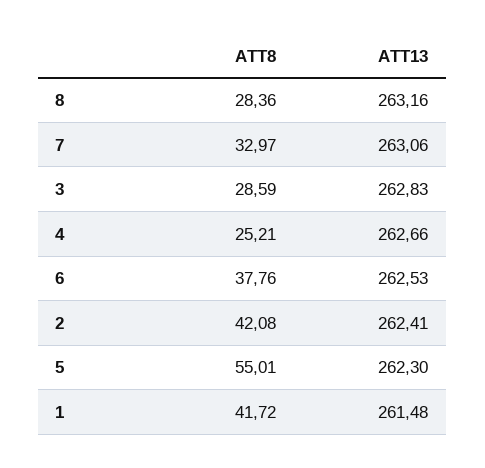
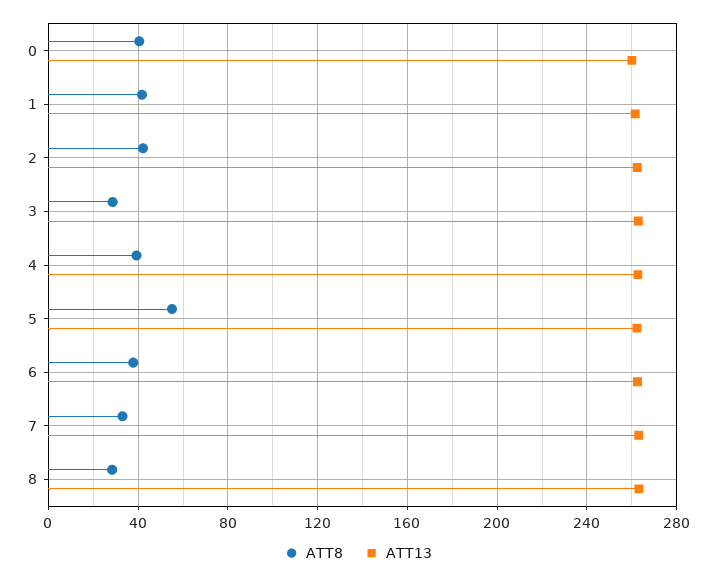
  {
    "ATT8": {
      "8": 28.36,
      "7": 32.97,
      "3": 28.59,
-     "4": 25.21,
+     "4": 40,
      "6": 37.76,
      "2": 42.08,
      "5": 55.01,
-     "1": 41.72
+     "1": 41.72,
+     "0": 40
    },
    "ATT13": {
      "8": 263.16,
      "7": 263.06,
      "3": 262.83,
      "4": 262.66,
      "6": 262.53,
      "2": 262.41,
      "5": 262.3,
-     "1": 261.48
+     "1": 261.48,
+     "0": 260
    }
  }

